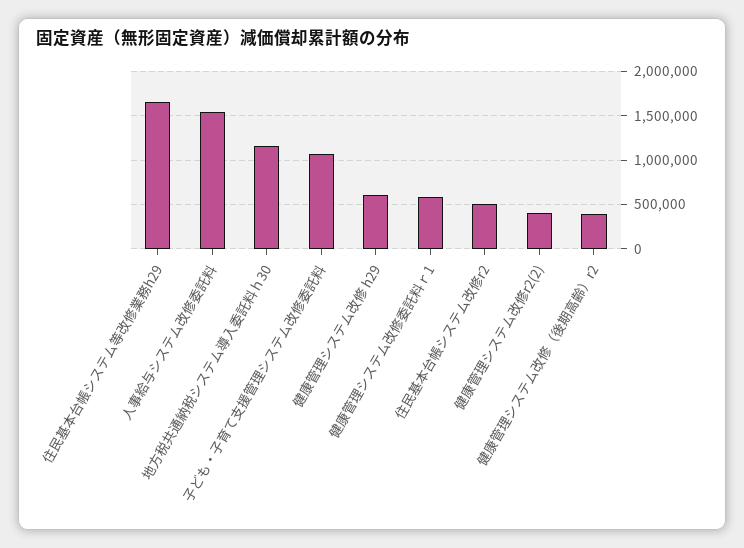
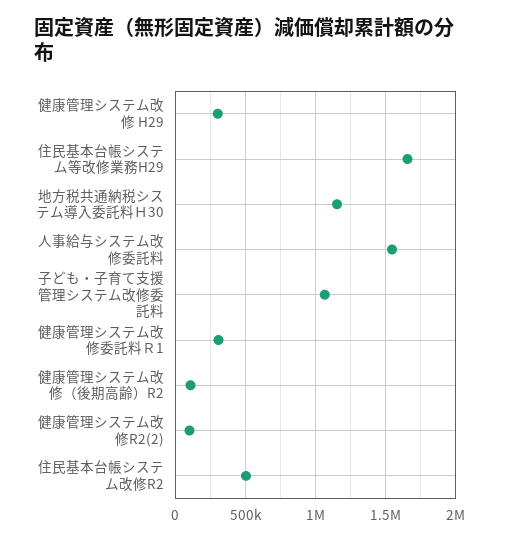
  {
    "住民基本台帳システム等改修業務h29": 1650000,
    "人事給与システム改修委託料": 1550000,
    "地方税共通納税システム導入委託料ｈ30": 1150000,
    "子ども・子育て支援管理システム改修委託料": 1050000,
-   "健康管理システム改修 h29": 600000,
+   "健康管理システム改修 h29": 300000,
-   "健康管理システム改修委託料ｒ1": 600000,
+   "健康管理システム改修委託料ｒ1": 300000,
    "住民基本台帳システム改修r2": 500000,
-   "健康管理システム改修r2(2)": 400000,
+   "健康管理システム改修r2(2)": 100000,
-   "健康管理システム改修（後期高齢）r2": 400000
+   "健康管理システム改修（後期高齢）r2": 100000
  }

